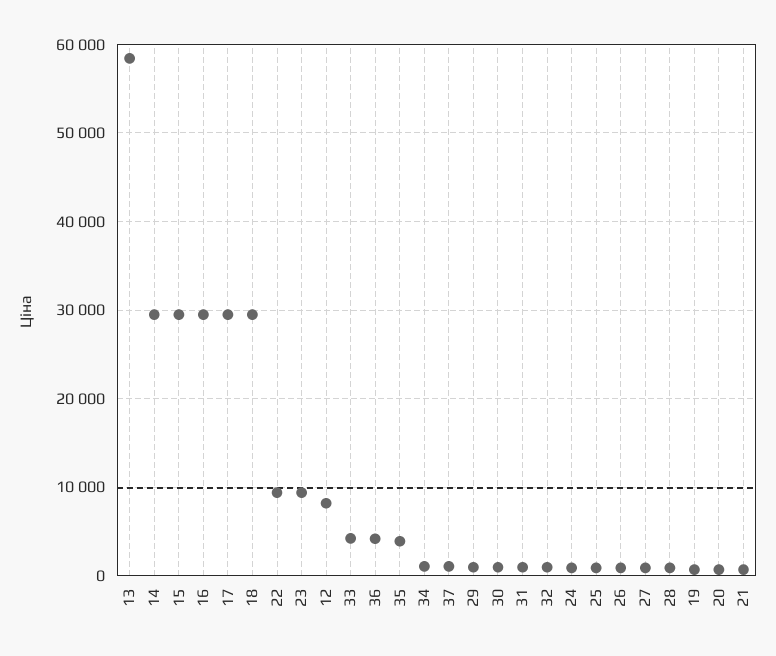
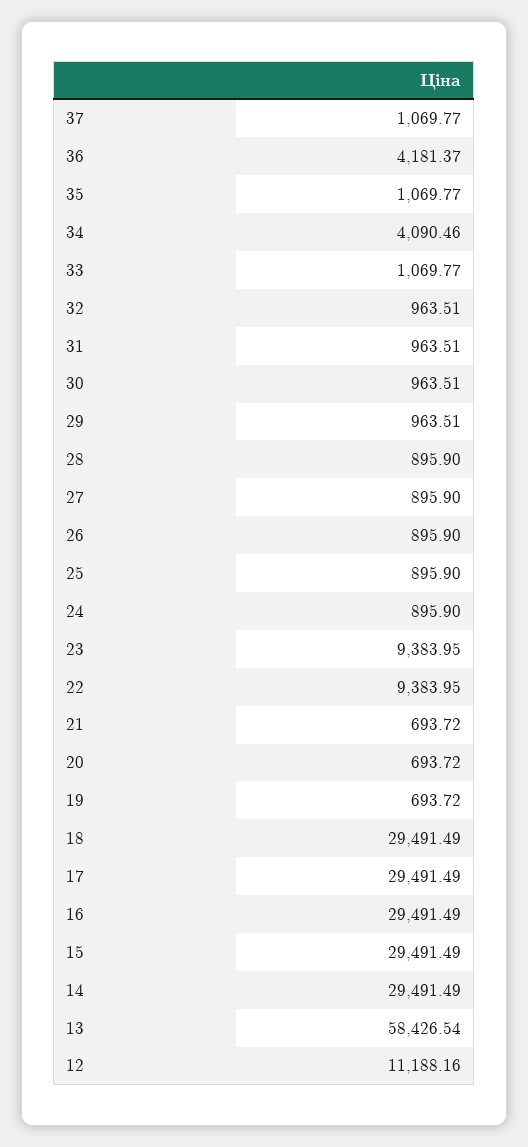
  {
    "13": 58426.54,
    "14": 29491.49,
    "15": 29491.49,
    "16": 29491.49,
    "17": 29491.49,
    "18": 29491.49,
    "22": 9383.95,
    "23": 9383.95,
-   "12": 8000,
+   "12": 11188.16,
-   "33": 4000,
+   "33": 1069.77,
    "36": 4181.37,
-   "35": 4000,
+   "35": 1069.77,
-   "34": 1000,
+   "34": 4090.46,
    "37": 1069.77,
    "29": 963.51,
    "30": 963.51,
    "31": 963.51,
    "32": 963.51,
    "24": 895.9,
    "25": 895.9,
    "26": 895.9,
    "27": 895.9,
    "28": 895.9,
    "19": 693.72,
    "20": 693.72,
    "21": 693.72
  }

